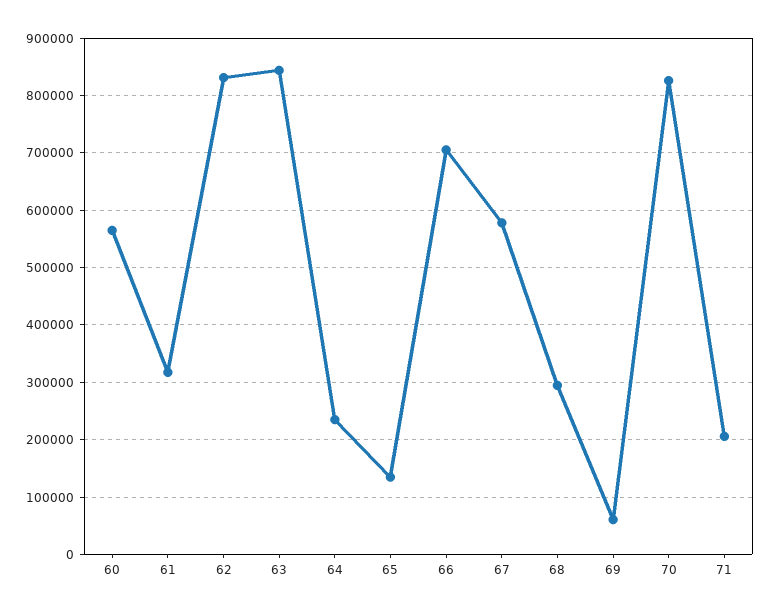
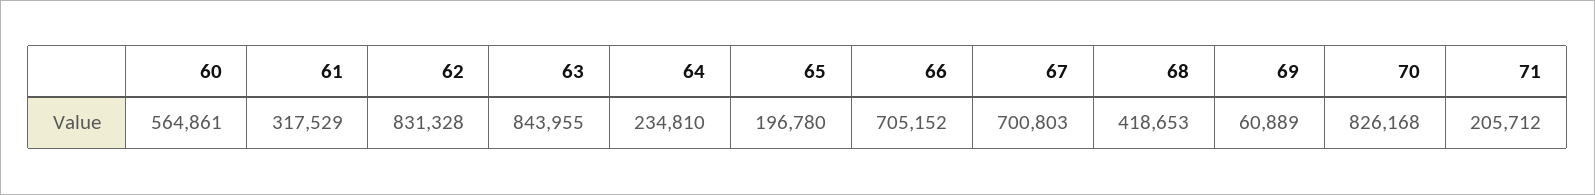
  {
    "60": 564861,
    "61": 317529,
    "62": 831328,
    "63": 843955,
    "64": 234810,
-   "65": 140000,
+   "65": 196780,
    "66": 705152,
-   "67": 580000,
+   "67": 700803,
-   "68": 300000,
+   "68": 418653,
    "69": 60889,
    "70": 826168,
    "71": 205712
  }

